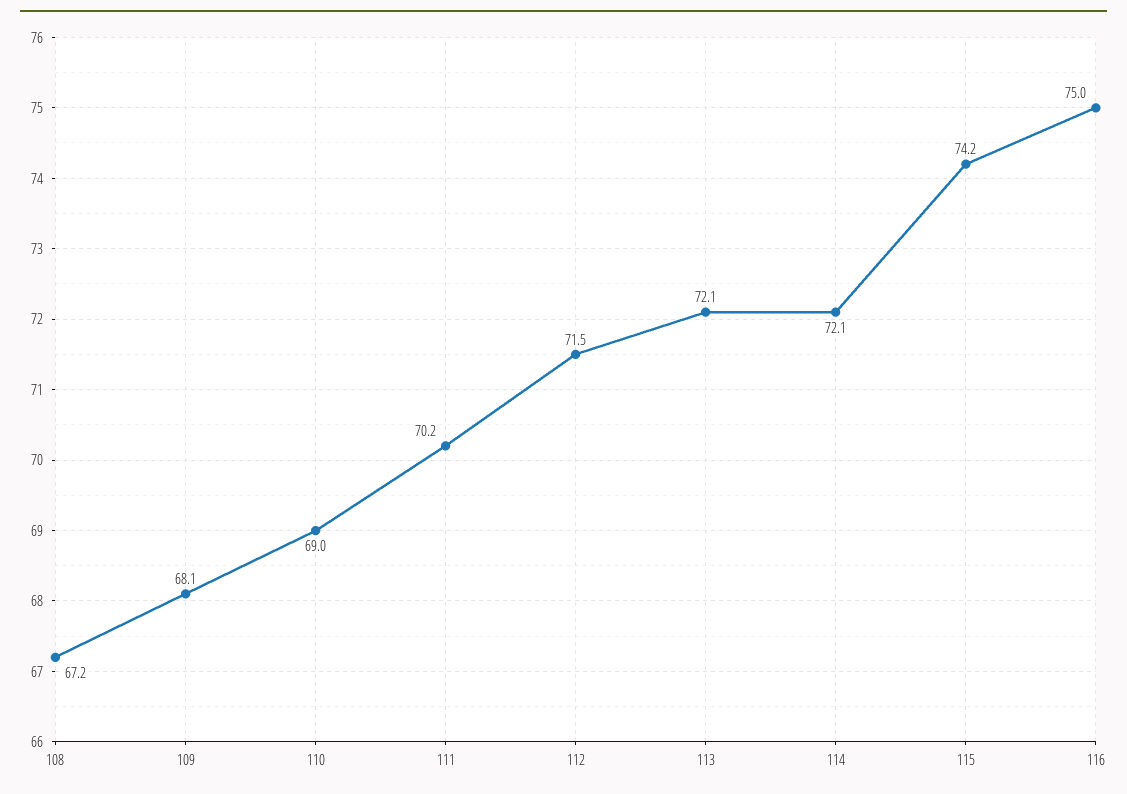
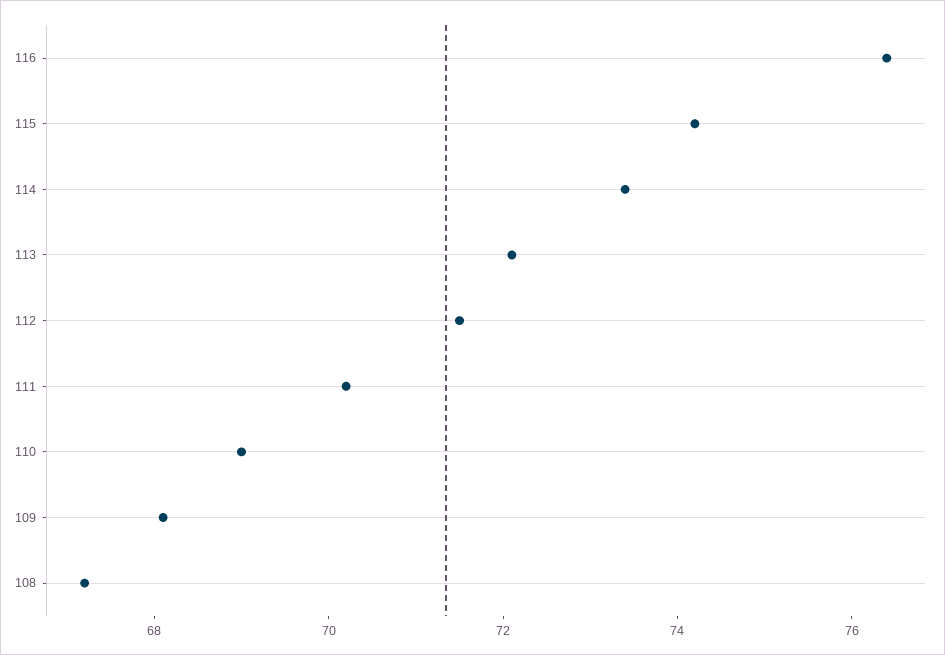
  {
    "108": 67.2,
    "109": 68.1,
    "110": 69,
    "111": 70.2,
    "112": 71.5,
    "113": 72.1,
-   "114": 72.1,
+   "114": 73.5,
    "115": 74.2,
-   "116": 75
+   "116": 76.5
  }

